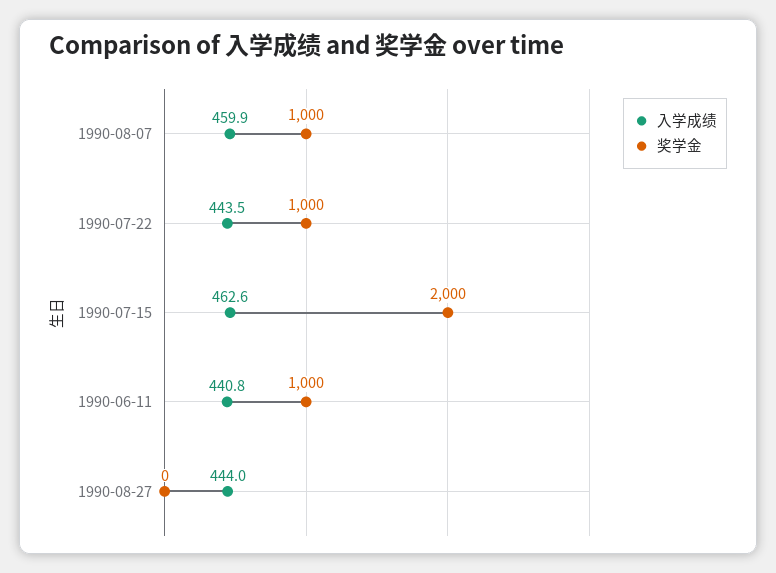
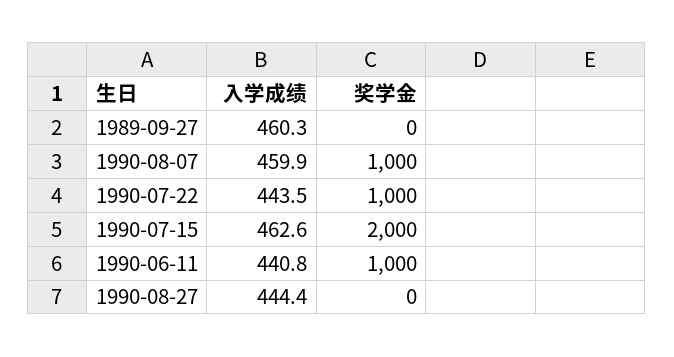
  {
    "入学成绩": {
      "1990-08-07": 459.9,
      "1990-07-22": 443.5,
      "1990-07-15": 462.6,
      "1990-06-11": 440.8,
-     "1990-08-27": 444
+     "1990-08-27": 444.4,
+     "1989-09-27": 460.3
    },
    "奖学金": {
      "1990-08-07": 1000,
      "1990-07-22": 1000,
      "1990-07-15": 2000,
      "1990-06-11": 1000,
-     "1990-08-27": 0
+     "1990-08-27": 0,
+     "1989-09-27": 0
    }
  }

